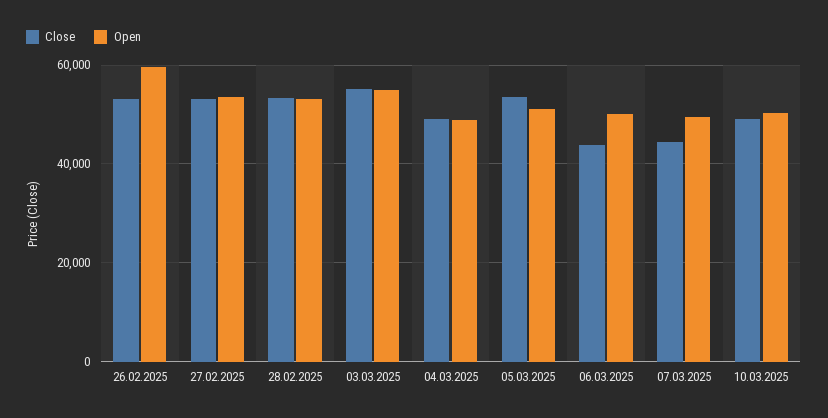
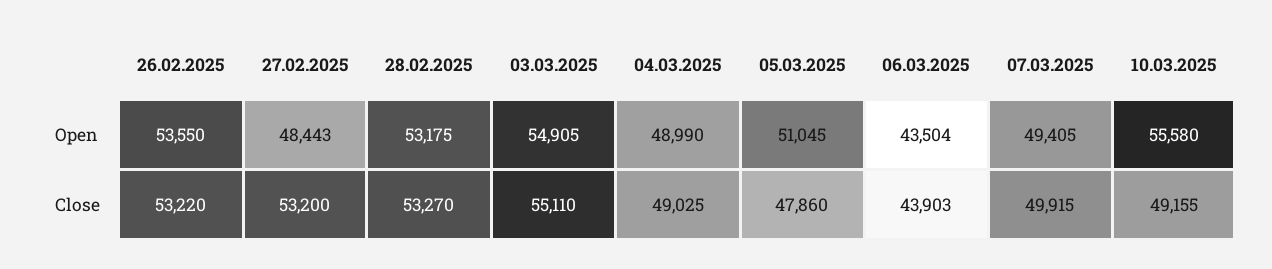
  {
    "Close": {
      "26.02.2025": 53220,
      "27.02.2025": 53200,
      "28.02.2025": 53270,
      "03.03.2025": 55110,
      "04.03.2025": 49025,
-     "05.03.2025": 54000,
+     "05.03.2025": 47860,
      "06.03.2025": 43903,
-     "07.03.2025": 44000,
+     "07.03.2025": 49915,
      "10.03.2025": 49155
    },
    "Open": {
-     "26.02.2025": 60000,
+     "26.02.2025": 53550,
-     "27.02.2025": 54000,
+     "27.02.2025": 48443,
      "28.02.2025": 53175,
      "03.03.2025": 54905,
      "04.03.2025": 48990,
      "05.03.2025": 51045,
-     "06.03.2025": 50000,
+     "06.03.2025": 43504,
      "07.03.2025": 49405,
-     "10.03.2025": 50000
+     "10.03.2025": 55580
    }
  }

